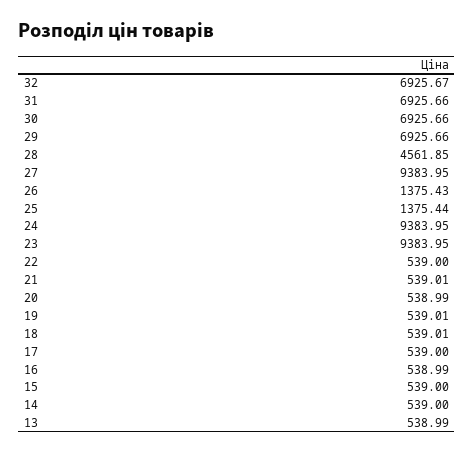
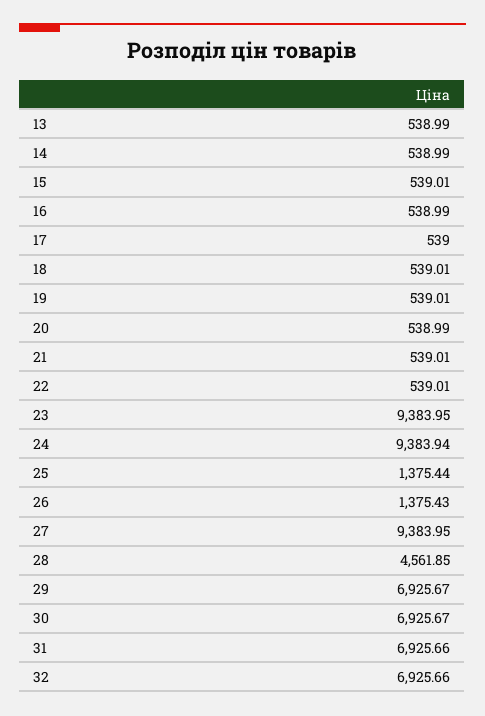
  {
-   "32": 6925.67,
+   "32": 6925.66,
    "31": 6925.66,
-   "30": 6925.66,
+   "30": 6925.67,
-   "29": 6925.66,
+   "29": 6925.67,
    "28": 4561.85,
    "27": 9383.95,
    "26": 1375.43,
    "25": 1375.44,
-   "24": 9383.95,
+   "24": 9383.94,
    "23": 9383.95,
-   "22": 539,
+   "22": 539.01,
    "21": 539.01,
    "20": 538.99,
    "19": 539.01,
    "18": 539.01,
    "17": 539,
    "16": 538.99,
-   "15": 539,
+   "15": 539.01,
-   "14": 539,
+   "14": 538.99,
    "13": 538.99
  }

